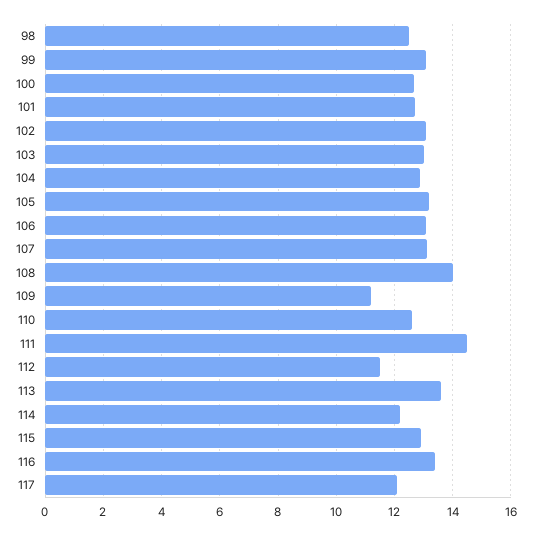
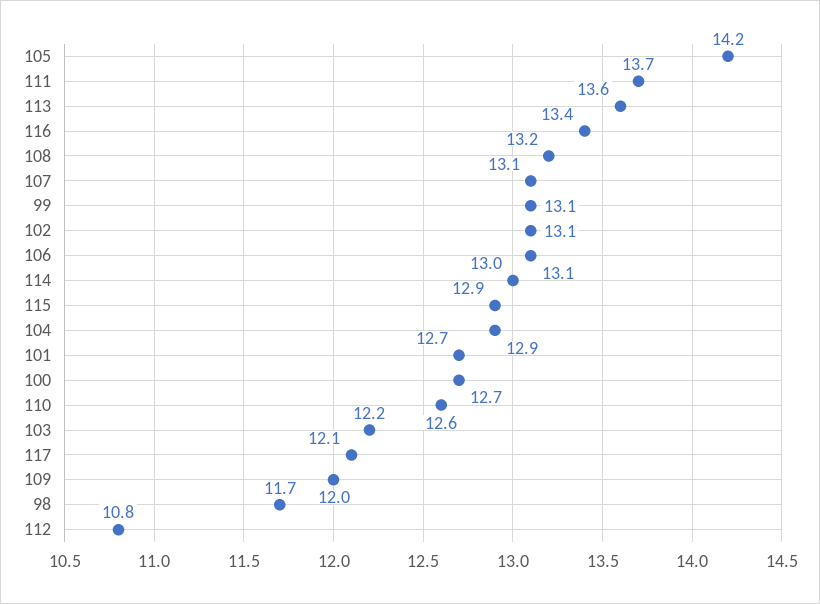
  {
-   "98": 12.5,
+   "98": 11.7,
    "99": 13.1,
    "100": 12.7,
    "101": 12.7,
    "102": 13.1,
-   "103": 13,
+   "103": 12.2,
    "104": 12.9,
-   "105": 13.25,
+   "105": 14.2,
    "106": 13.1,
    "107": 13.1,
-   "108": 14,
+   "108": 13.2,
-   "109": 11.25,
+   "109": 12,
    "110": 12.6,
-   "111": 14.5,
+   "111": 13.7,
-   "112": 11.5,
+   "112": 10.8,
    "113": 13.6,
-   "114": 12.25,
+   "114": 13,
    "115": 12.9,
    "116": 13.4,
    "117": 12.1
  }

